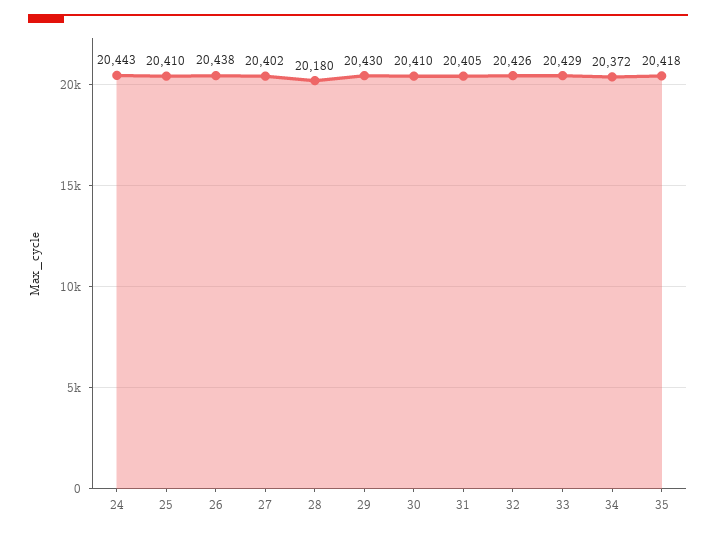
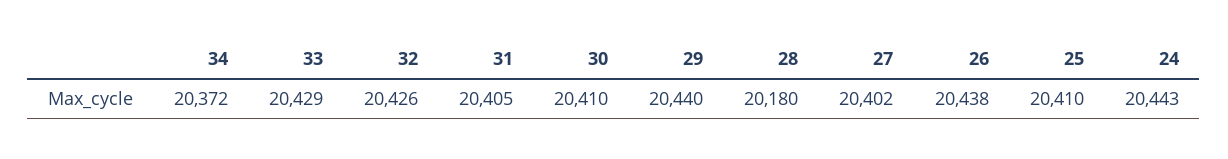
  {
    "24": 20443,
    "25": 20410,
    "26": 20438,
    "27": 20402,
    "28": 20180,
-   "29": 20430,
+   "29": 20440,
    "30": 20410,
    "31": 20405,
    "32": 20426,
    "33": 20429,
-   "34": 20372,
+   "34": 20372
-   "35": 20418
  }

